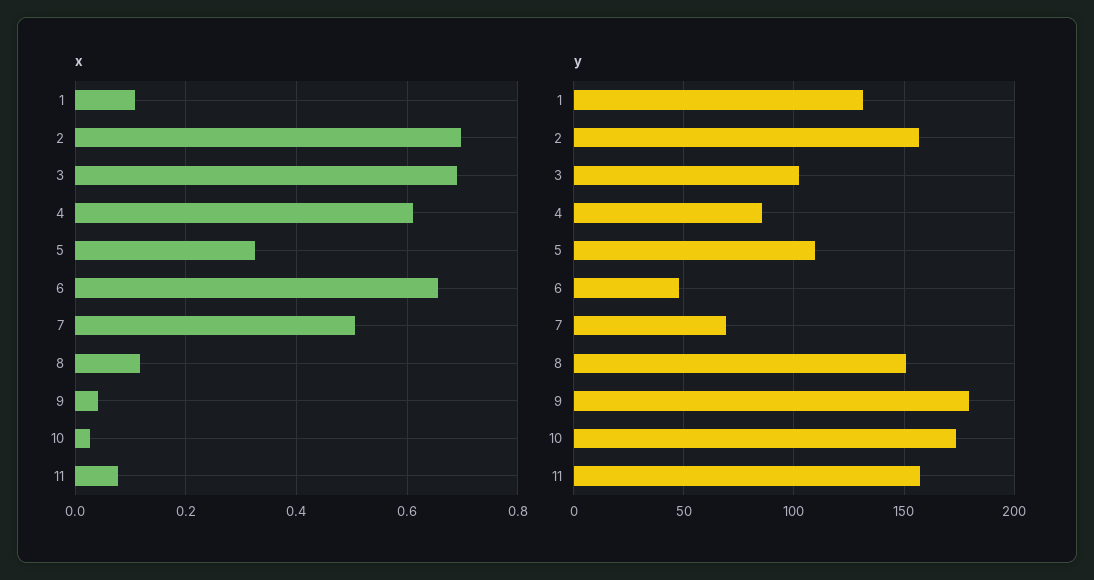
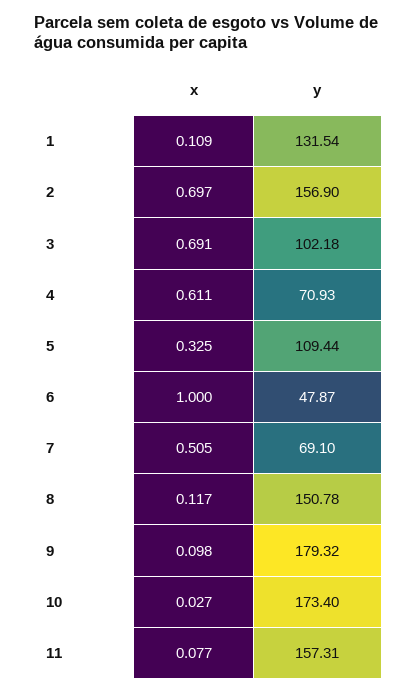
  {
    "x": {
      "1": 0.109,
      "2": 0.697,
      "3": 0.691,
      "4": 0.611,
      "5": 0.325,
-     "6": 0.66,
+     "6": 1,
      "7": 0.505,
      "8": 0.117,
-     "9": 0.04,
+     "9": 0.098,
      "10": 0.027,
      "11": 0.077
    },
    "y": {
      "1": 131.54,
      "2": 156.9,
      "3": 102.18,
-     "4": 85,
+     "4": 70.93,
      "5": 109.44,
      "6": 47.87,
      "7": 69.1,
      "8": 150.78,
      "9": 179.32,
      "10": 173.4,
      "11": 157.31
    }
  }

